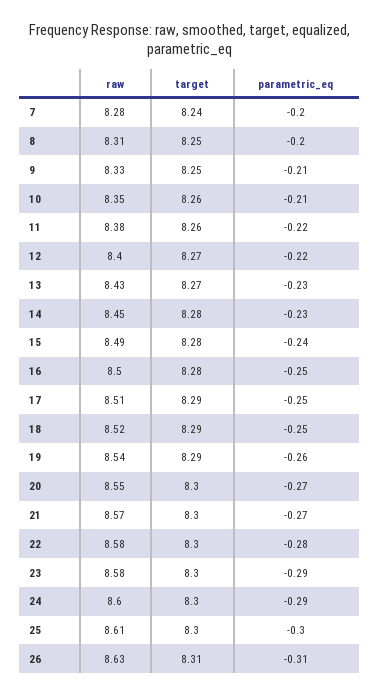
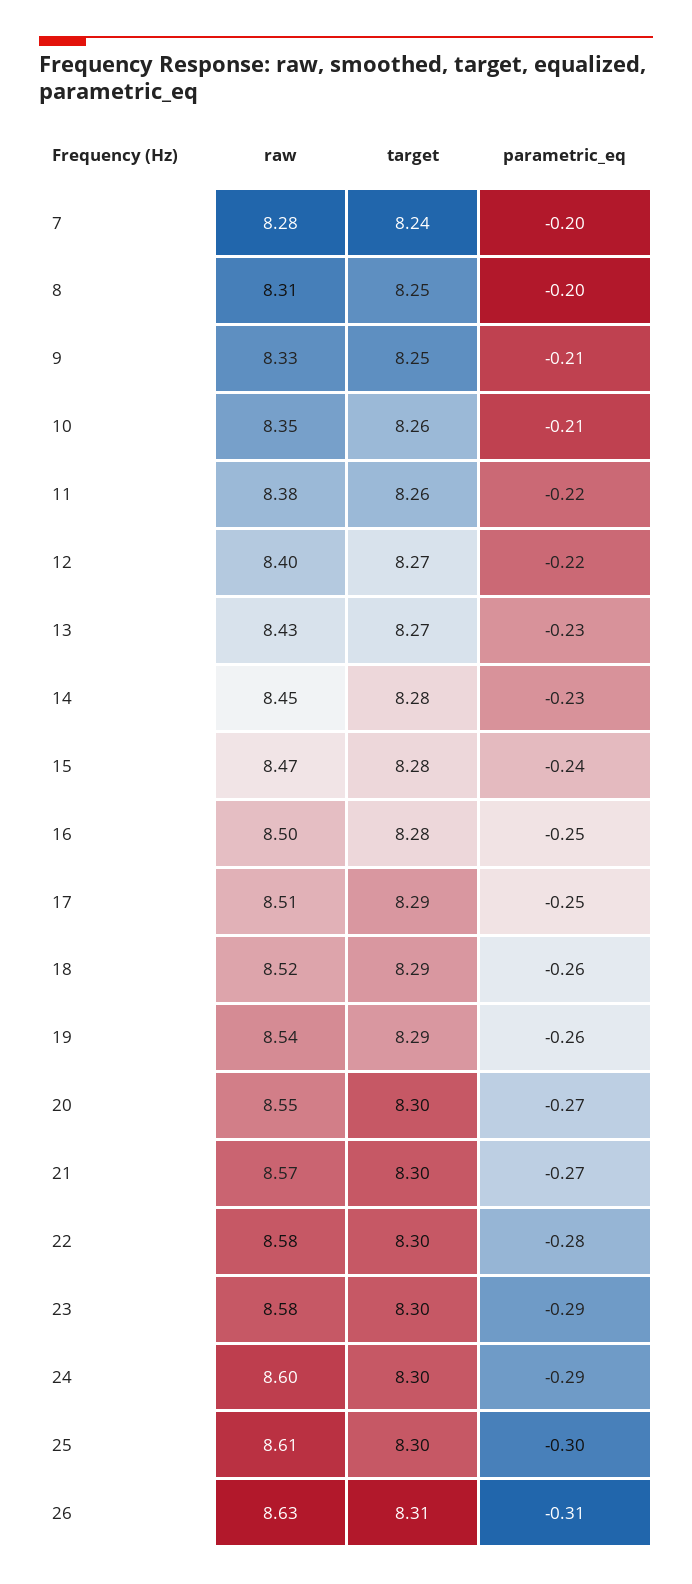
  {
    "raw": {
      "7": 8.28,
      "8": 8.31,
      "9": 8.33,
      "10": 8.35,
      "11": 8.38,
      "12": 8.4,
      "13": 8.43,
      "14": 8.45,
-     "15": 8.49,
+     "15": 8.47,
      "16": 8.5,
      "17": 8.51,
      "18": 8.52,
      "19": 8.54,
      "20": 8.55,
      "21": 8.57,
      "22": 8.58,
      "23": 8.58,
      "24": 8.6,
      "25": 8.61,
      "26": 8.63
    },
    "target": {
      "7": 8.24,
      "8": 8.25,
      "9": 8.25,
      "10": 8.26,
      "11": 8.26,
      "12": 8.27,
      "13": 8.27,
      "14": 8.28,
      "15": 8.28,
      "16": 8.28,
      "17": 8.29,
      "18": 8.29,
      "19": 8.29,
      "20": 8.3,
      "21": 8.3,
      "22": 8.3,
      "23": 8.3,
      "24": 8.3,
      "25": 8.3,
      "26": 8.31
    },
    "parametric_eq": {
      "7": -0.2,
      "8": -0.2,
      "9": -0.21,
      "10": -0.21,
      "11": -0.22,
      "12": -0.22,
      "13": -0.23,
      "14": -0.23,
      "15": -0.24,
      "16": -0.25,
      "17": -0.25,
-     "18": -0.25,
+     "18": -0.26,
      "19": -0.26,
      "20": -0.27,
      "21": -0.27,
      "22": -0.28,
      "23": -0.29,
      "24": -0.29,
      "25": -0.3,
      "26": -0.31
    }
  }

